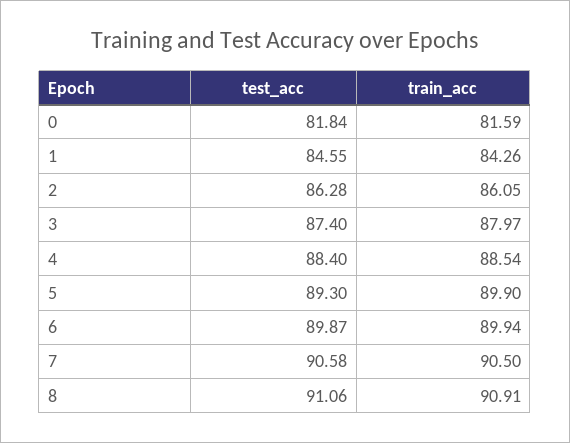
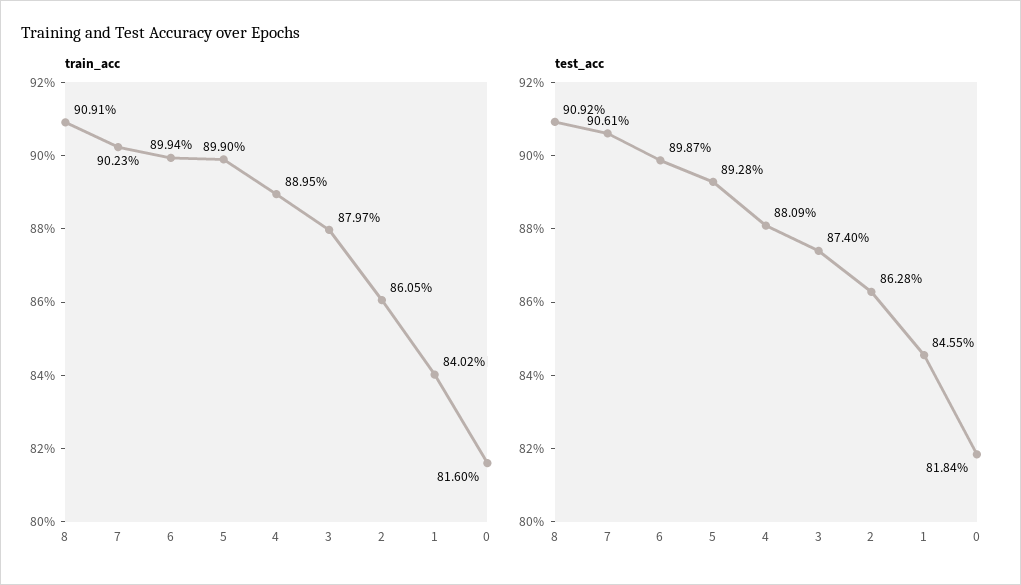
  {
    "test_acc": {
      "0": 81.84,
      "1": 84.55,
      "2": 86.28,
      "3": 87.4,
-     "4": 88.4,
+     "4": 88.09,
-     "5": 89.3,
+     "5": 89.28,
      "6": 89.87,
-     "7": 90.58,
+     "7": 90.61,
-     "8": 91.06
+     "8": 90.92
    },
    "train_acc": {
-     "0": 81.59,
+     "0": 81.6,
-     "1": 84.26,
+     "1": 84.02,
      "2": 86.05,
      "3": 87.97,
-     "4": 88.54,
+     "4": 88.95,
      "5": 89.9,
      "6": 89.94,
-     "7": 90.5,
+     "7": 90.23,
      "8": 90.91
    }
  }

